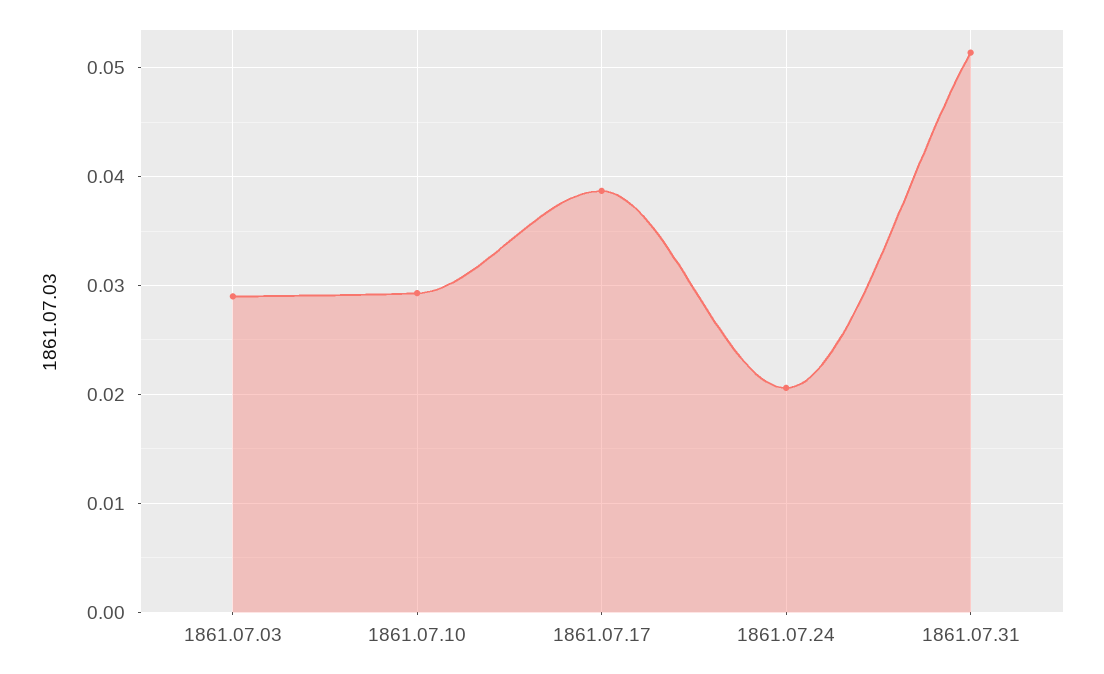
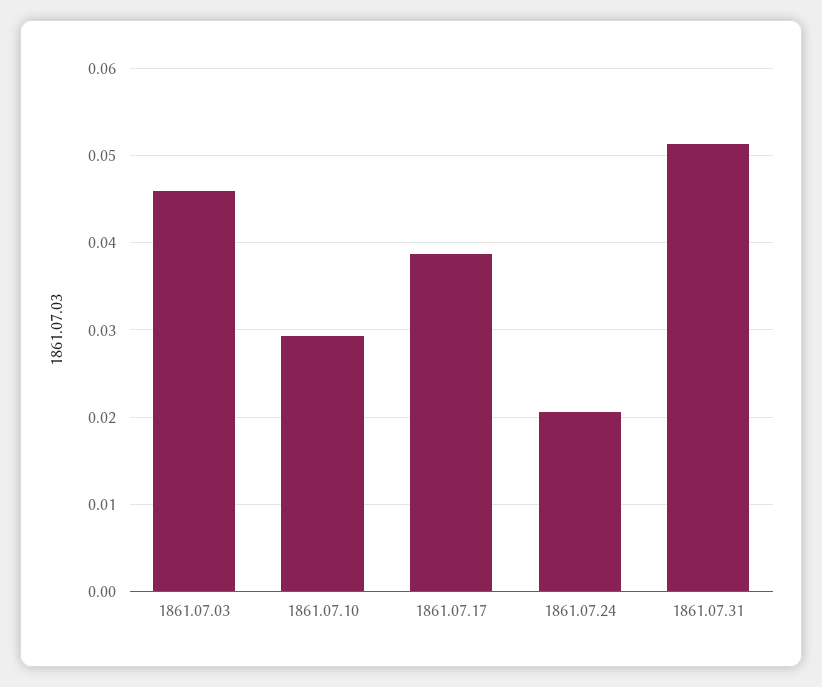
  {
-   "1861.07.03": 0.029,
+   "1861.07.03": 0.046,
    "1861.07.10": 0.029,
    "1861.07.17": 0.039,
    "1861.07.24": 0.021,
    "1861.07.31": 0.051
  }

